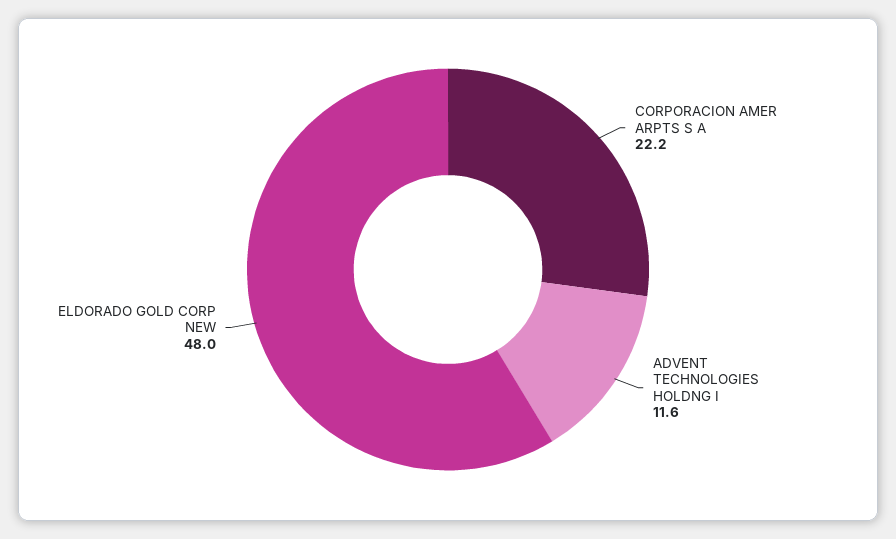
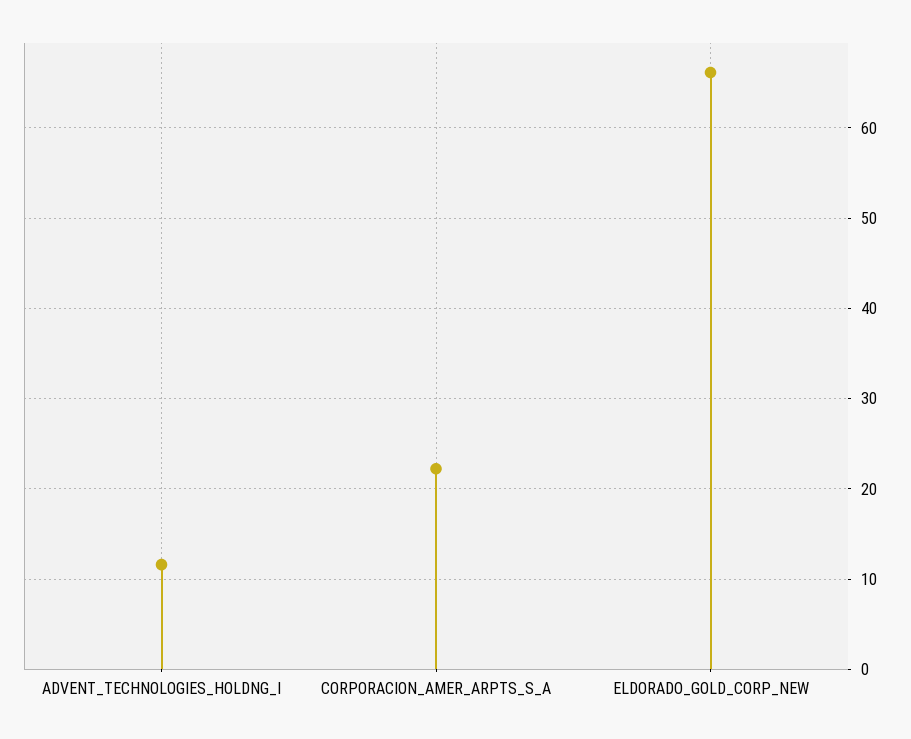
  {
    "CORPORACION AMER ARPTS S A": 22.2,
    "ADVENT TECHNOLOGIES HOLDNG I": 11.6,
-   "ELDORADO GOLD CORP NEW": 48
+   "ELDORADO GOLD CORP NEW": 66
  }

